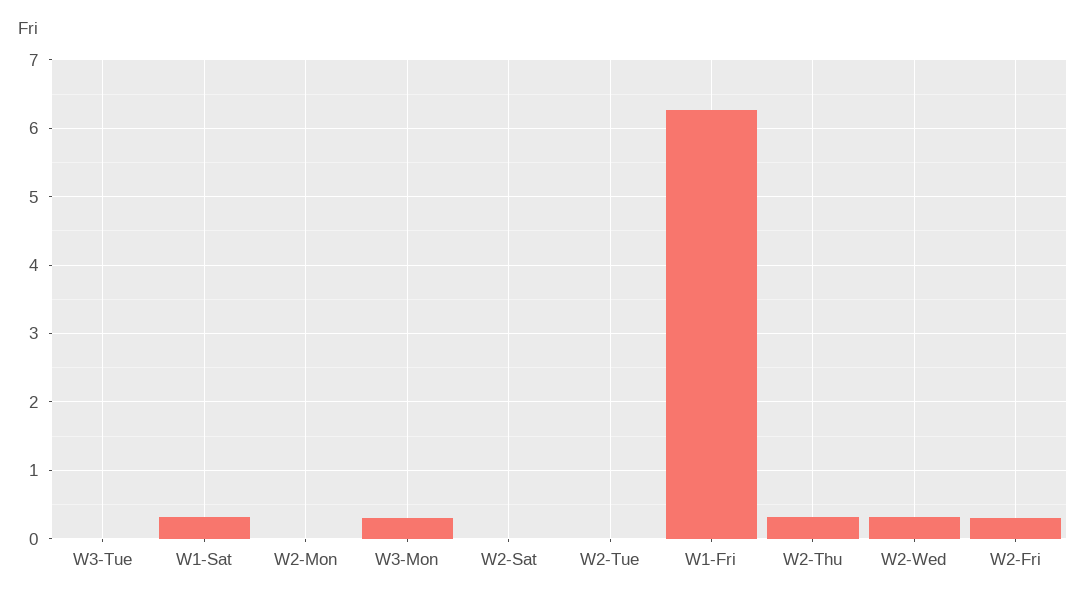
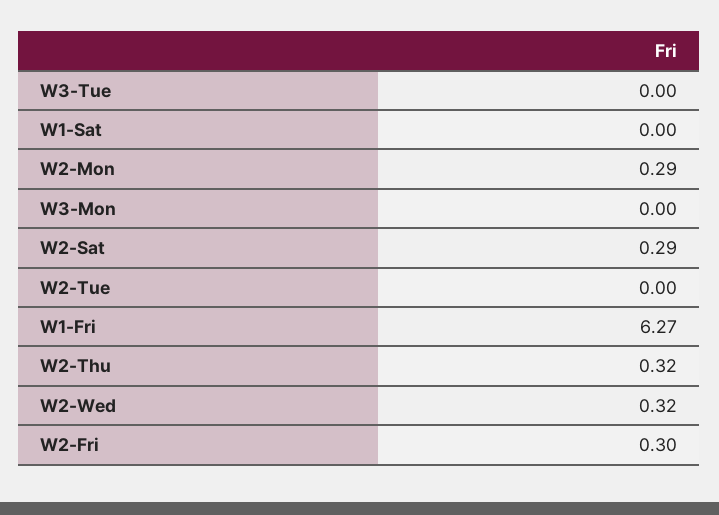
  {
    "W3-Tue": 0,
-   "W1-Sat": 0.3,
+   "W1-Sat": 0,
-   "W2-Mon": 0,
+   "W2-Mon": 0.29,
-   "W3-Mon": 0.3,
+   "W3-Mon": 0,
-   "W2-Sat": 0,
+   "W2-Sat": 0.29,
    "W2-Tue": 0,
    "W1-Fri": 6.27,
    "W2-Thu": 0.32,
    "W2-Wed": 0.32,
    "W2-Fri": 0.3
  }

